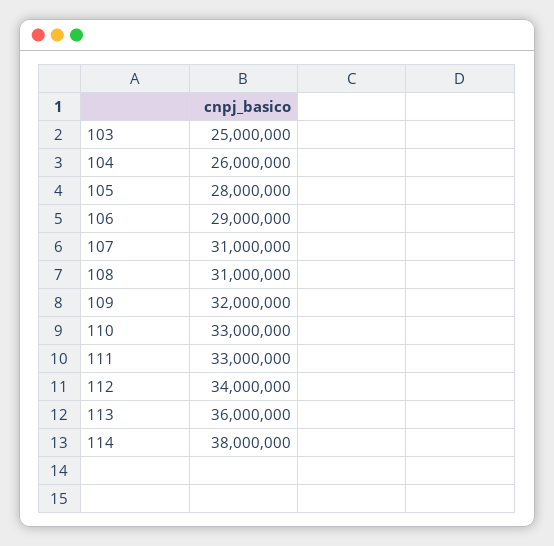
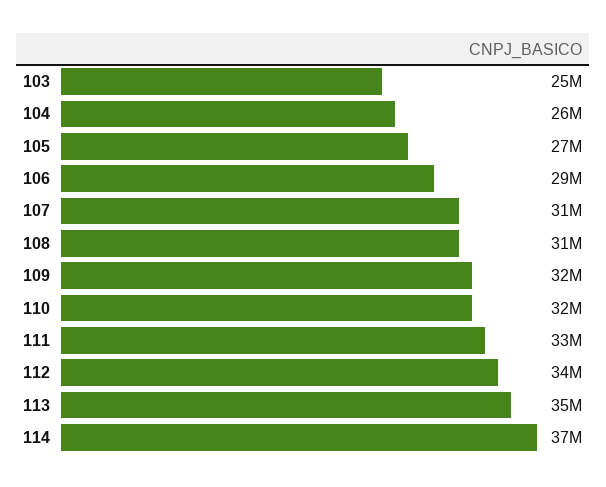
  {
    "103": 25000000,
    "104": 26000000,
-   "105": 28000000,
+   "105": 27000000,
    "106": 29000000,
    "107": 31000000,
    "108": 31000000,
    "109": 32000000,
-   "110": 33000000,
+   "110": 32000000,
    "111": 33000000,
    "112": 34000000,
-   "113": 36000000,
+   "113": 35000000,
-   "114": 38000000
+   "114": 37000000
  }

